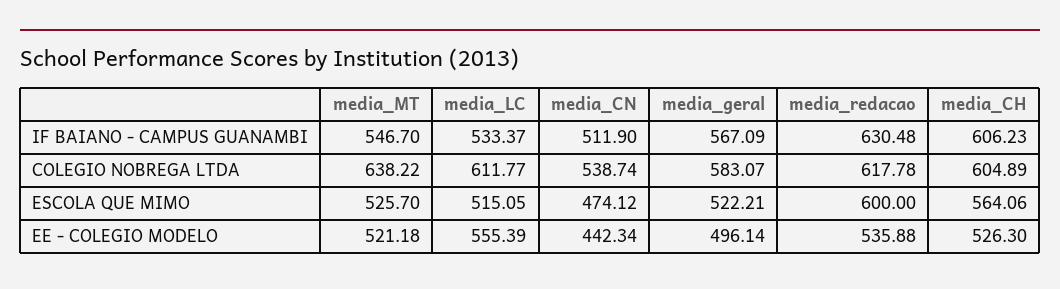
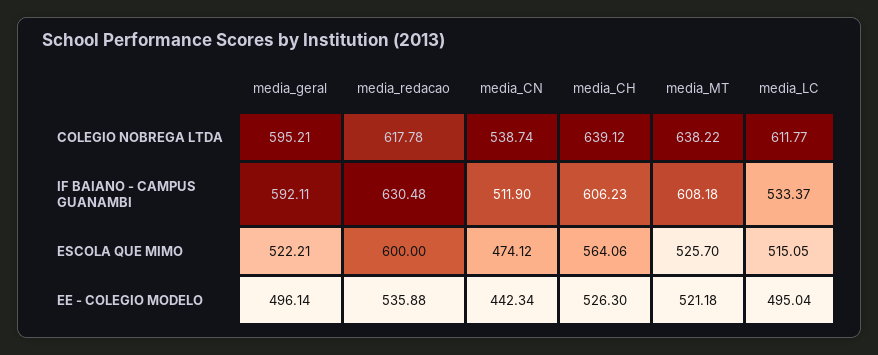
  {
    "media_MT": {
-     "IF BAIANO - CAMPUS GUANAMBI": 546.7,
+     "IF BAIANO - CAMPUS GUANAMBI": 608.18,
      "COLEGIO NOBREGA LTDA": 638.22,
      "ESCOLA QUE MIMO": 525.7,
      "EE - COLEGIO MODELO": 521.18
    },
    "media_LC": {
      "IF BAIANO - CAMPUS GUANAMBI": 533.37,
      "COLEGIO NOBREGA LTDA": 611.77,
      "ESCOLA QUE MIMO": 515.05,
-     "EE - COLEGIO MODELO": 555.39
+     "EE - COLEGIO MODELO": 495.04
    },
    "media_CN": {
      "IF BAIANO - CAMPUS GUANAMBI": 511.9,
      "COLEGIO NOBREGA LTDA": 538.74,
      "ESCOLA QUE MIMO": 474.12,
      "EE - COLEGIO MODELO": 442.34
    },
    "media_geral": {
-     "IF BAIANO - CAMPUS GUANAMBI": 567.09,
+     "IF BAIANO - CAMPUS GUANAMBI": 592.11,
-     "COLEGIO NOBREGA LTDA": 583.07,
+     "COLEGIO NOBREGA LTDA": 595.21,
      "ESCOLA QUE MIMO": 522.21,
      "EE - COLEGIO MODELO": 496.14
    },
    "media_redacao": {
      "IF BAIANO - CAMPUS GUANAMBI": 630.48,
      "COLEGIO NOBREGA LTDA": 617.78,
      "ESCOLA QUE MIMO": 600,
      "EE - COLEGIO MODELO": 535.88
    },
    "media_CH": {
      "IF BAIANO - CAMPUS GUANAMBI": 606.23,
-     "COLEGIO NOBREGA LTDA": 604.89,
+     "COLEGIO NOBREGA LTDA": 639.12,
      "ESCOLA QUE MIMO": 564.06,
      "EE - COLEGIO MODELO": 526.3
    }
  }

